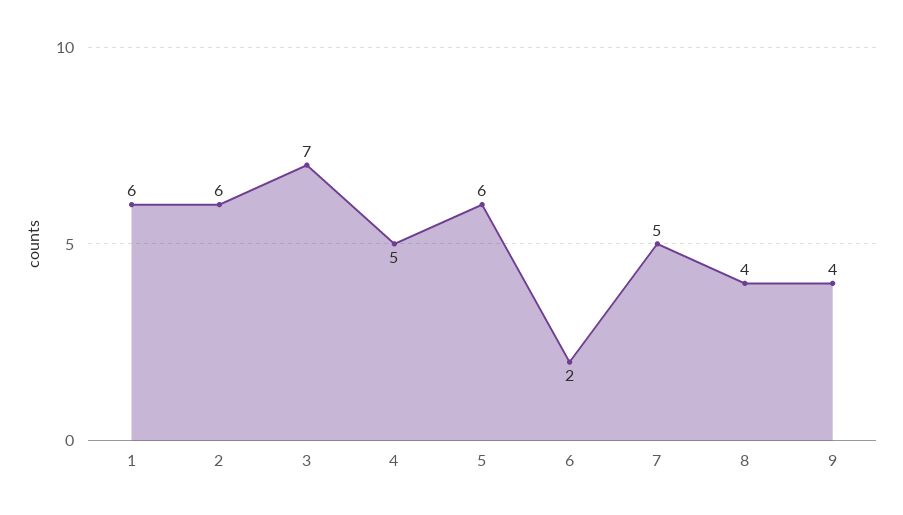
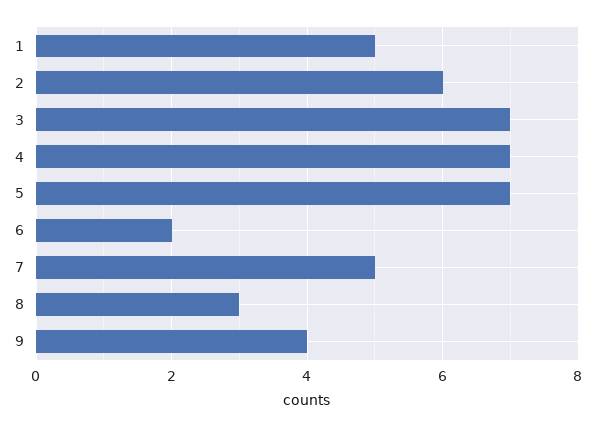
  {
-   "1": 6,
+   "1": 5,
    "2": 6,
    "3": 7,
-   "4": 5,
+   "4": 7,
-   "5": 6,
+   "5": 7,
    "6": 2,
    "7": 5,
-   "8": 4,
+   "8": 3,
    "9": 4
  }

